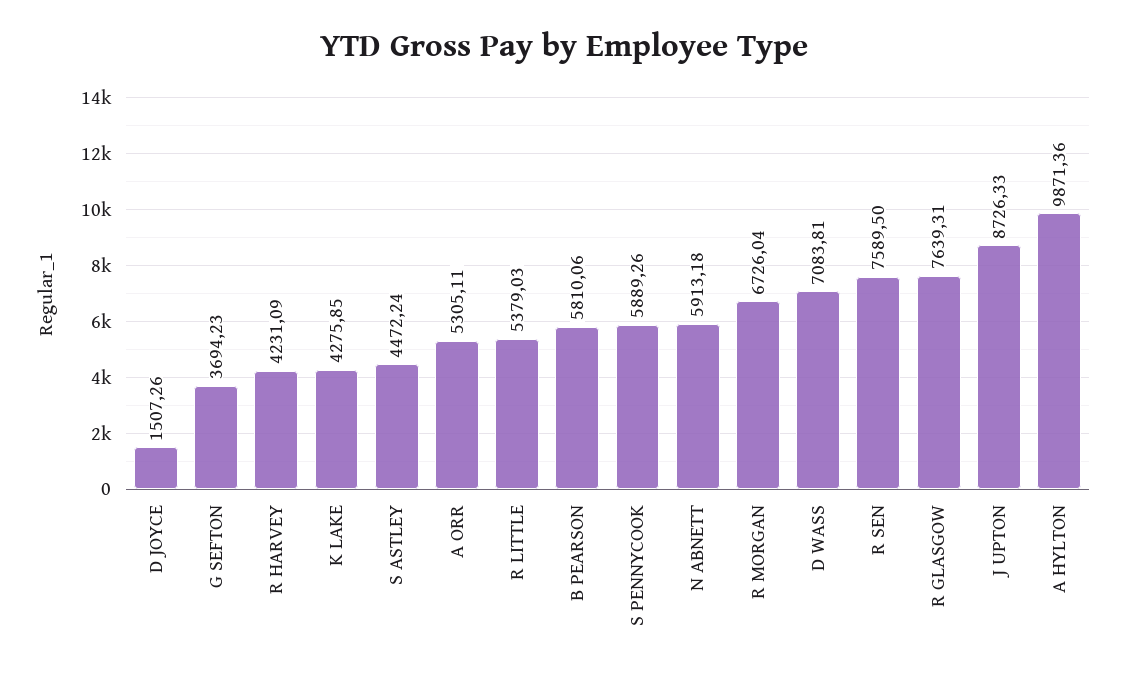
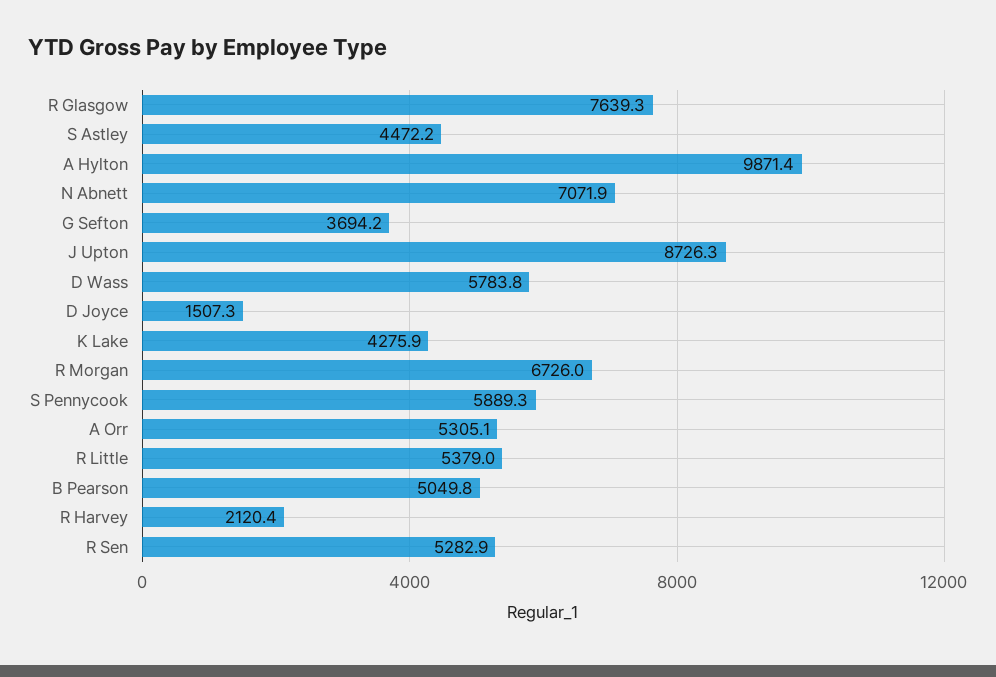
  {
    "D JOYCE": 1507.26,
    "G SEFTON": 3694.23,
-   "R HARVEY": 4231.09,
+   "R HARVEY": 2120.4,
    "K LAKE": 4275.85,
    "S ASTLEY": 4472.24,
    "A ORR": 5305.11,
    "R LITTLE": 5379.03,
-   "B PEARSON": 5810.06,
+   "B PEARSON": 5049.8,
    "S PENNYCOOK": 5889.26,
-   "N ABNETT": 5913.18,
+   "N ABNETT": 7071.9,
    "R MORGAN": 6726.04,
-   "D WASS": 7083.81,
+   "D WASS": 5783.8,
-   "R SEN": 7589.5,
+   "R SEN": 5282.9,
    "R GLASGOW": 7639.31,
    "J UPTON": 8726.33,
    "A HYLTON": 9871.36
  }

